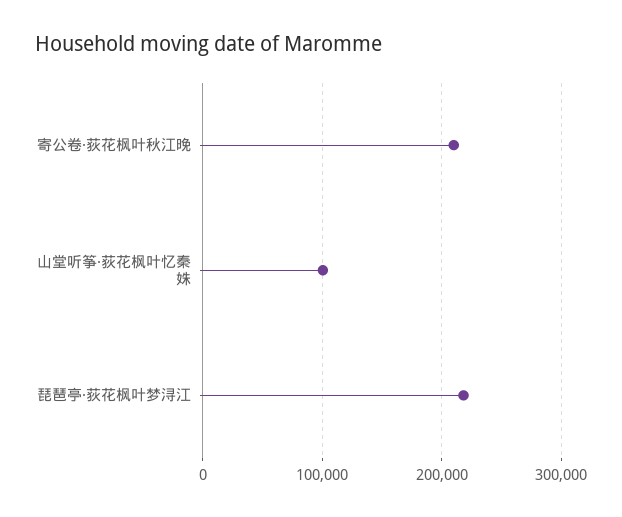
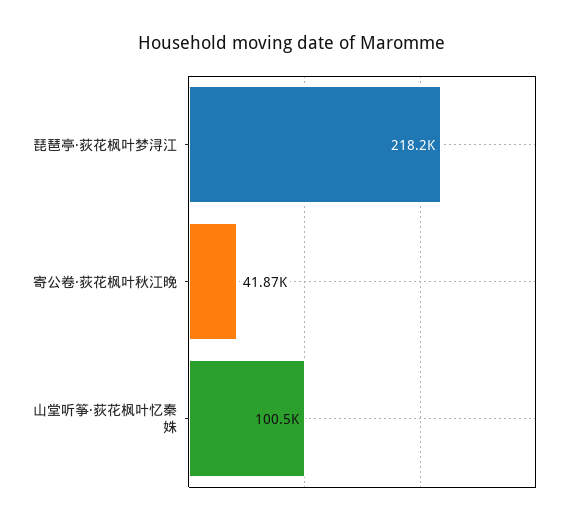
  {
-   "寄公卷·荻花枫叶秋江晚": 210000,
+   "寄公卷·荻花枫叶秋江晚": 41870,
    "山堂听筝·荻花枫叶忆秦姝": 100500,
    "琵琶亭·荻花枫叶梦浔江": 218200
  }

